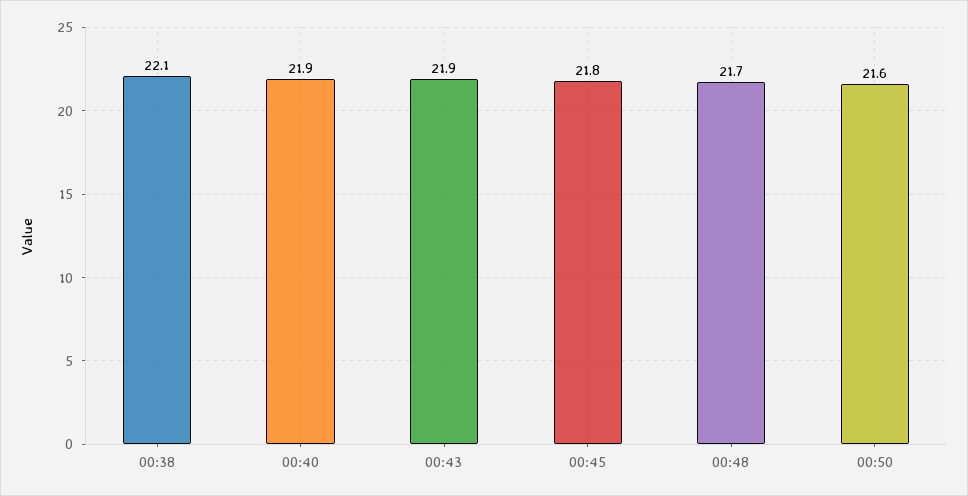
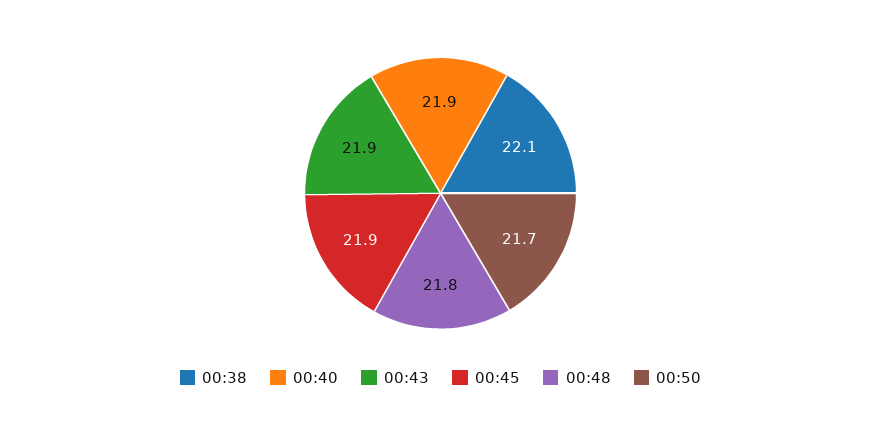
  {
    "00:38": 22.1,
    "00:40": 21.9,
    "00:43": 21.9,
-   "00:45": 21.8,
+   "00:45": 21.9,
-   "00:48": 21.7,
+   "00:48": 21.8,
-   "00:50": 21.6
+   "00:50": 21.7
  }

